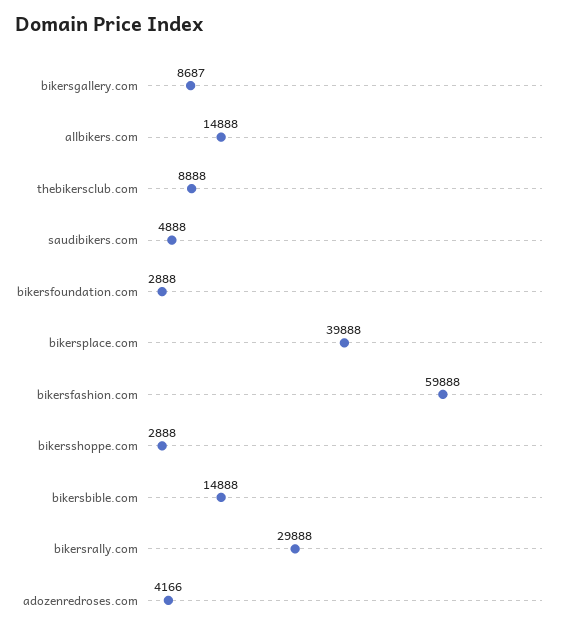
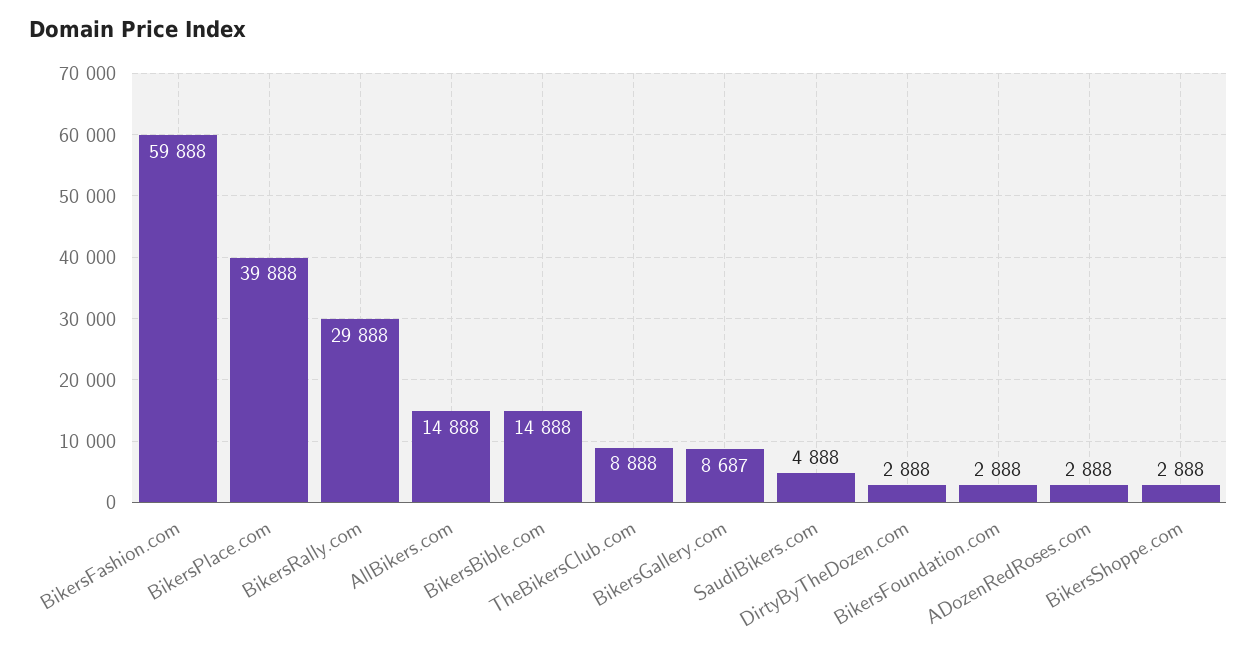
  {
    "bikersgallery.com": 8687,
    "allbikers.com": 14888,
    "thebikersclub.com": 8888,
    "saudibikers.com": 4888,
    "bikersfoundation.com": 2888,
    "bikersplace.com": 39888,
    "bikersfashion.com": 59888,
    "bikersshoppe.com": 2888,
    "bikersbible.com": 14888,
    "bikersrally.com": 29888,
-   "adozenredroses.com": 4166
+   "adozenredroses.com": 2888,
+   "DirtyByTheDozen.com": 2888
  }

